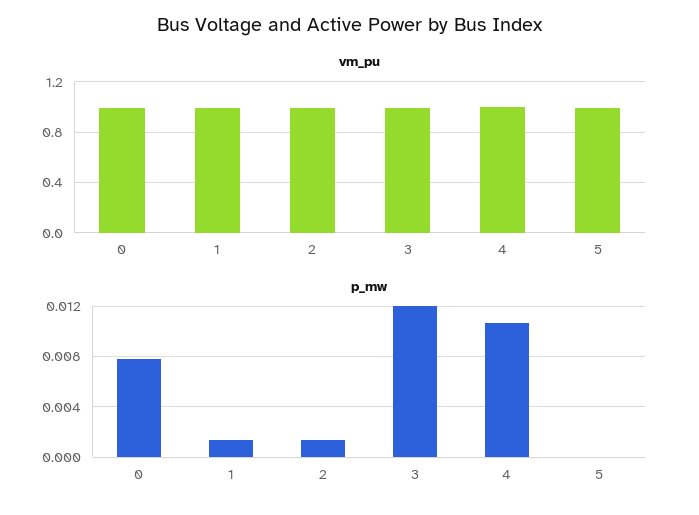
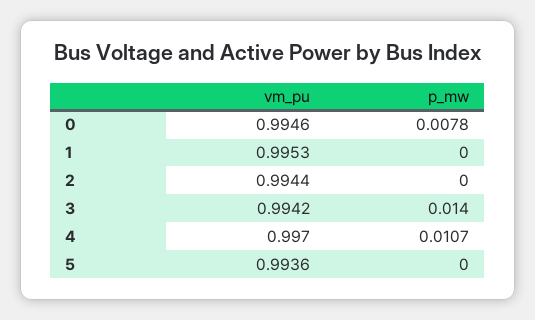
  {
    "vm_pu": {
      "0": 0.9946,
      "1": 0.9953,
      "2": 0.9944,
      "3": 0.9942,
      "4": 0.997,
      "5": 0.9936
    },
    "p_mw": {
      "0": 0.0078,
-     "1": 0.0015,
+     "1": 0,
-     "2": 0.0015,
+     "2": 0,
-     "3": 0.012,
+     "3": 0.014,
      "4": 0.0107,
      "5": 0
    }
  }

